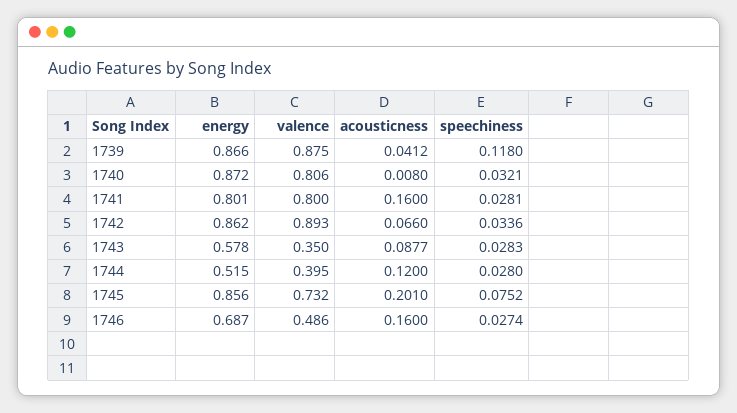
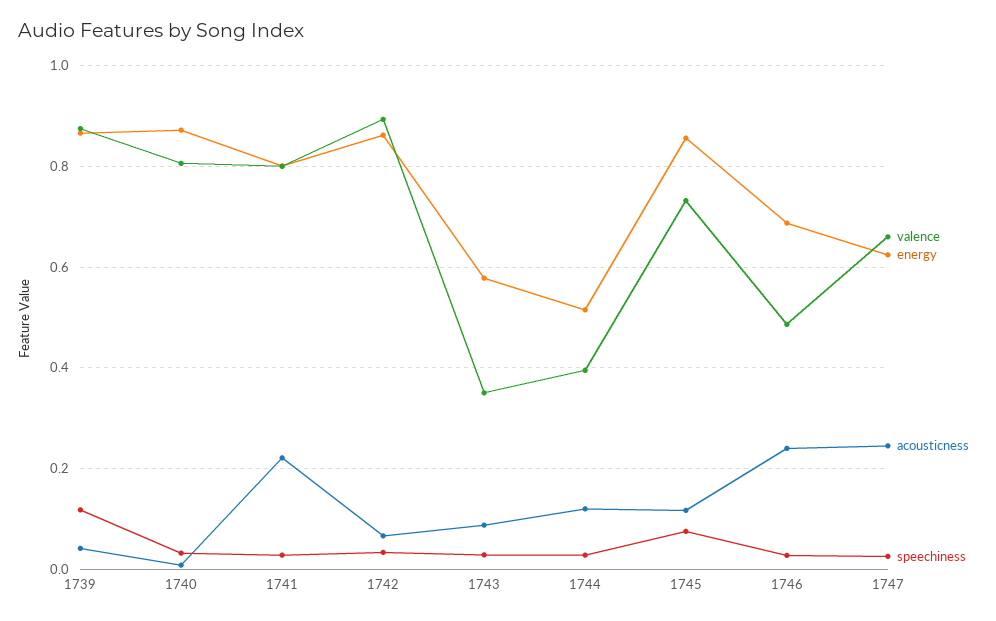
  {
    "energy": {
      "1739": 0.866,
      "1740": 0.872,
      "1741": 0.801,
      "1742": 0.862,
      "1743": 0.578,
      "1744": 0.515,
      "1745": 0.856,
-     "1746": 0.687
+     "1746": 0.687,
+     "1747": 0.62
    },
    "valence": {
      "1739": 0.875,
      "1740": 0.806,
      "1741": 0.8,
      "1742": 0.893,
      "1743": 0.35,
      "1744": 0.395,
      "1745": 0.732,
-     "1746": 0.486
+     "1746": 0.486,
+     "1747": 0.66
    },
    "acousticness": {
      "1739": 0.0412,
      "1740": 0.008,
-     "1741": 0.16,
+     "1741": 0.22,
      "1742": 0.066,
      "1743": 0.0877,
      "1744": 0.12,
-     "1745": 0.201,
+     "1745": 0.12,
-     "1746": 0.16
+     "1746": 0.24,
+     "1747": 0.24
    },
    "speechiness": {
      "1739": 0.118,
      "1740": 0.0321,
      "1741": 0.0281,
      "1742": 0.0336,
      "1743": 0.0283,
      "1744": 0.028,
      "1745": 0.0752,
-     "1746": 0.0274
+     "1746": 0.0274,
+     "1747": 0.02
    }
  }

